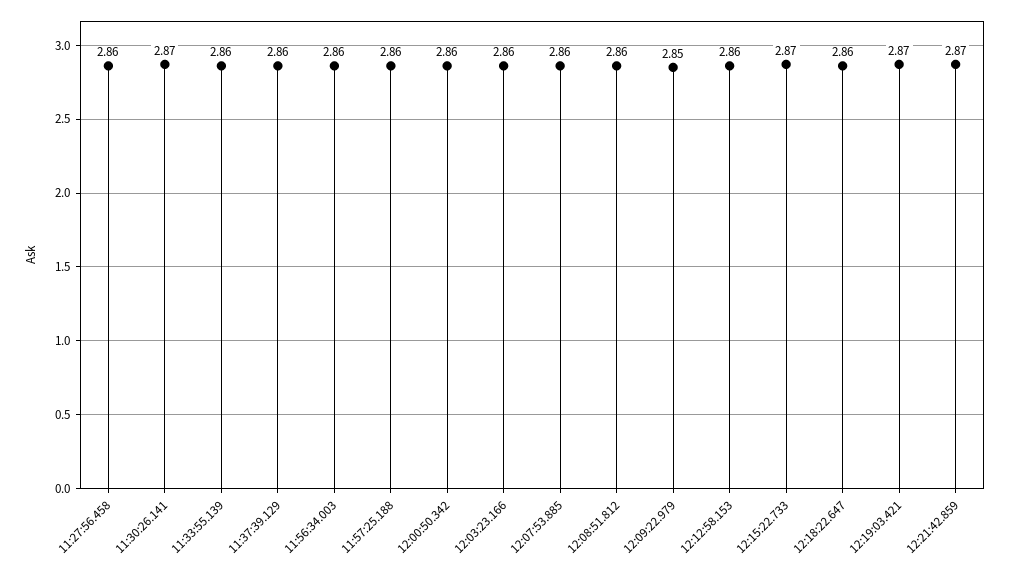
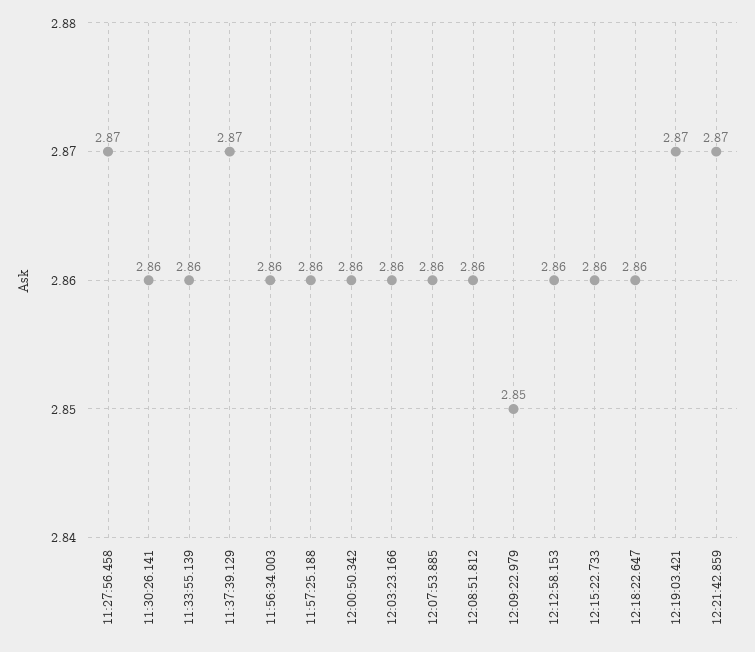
  {
-   "11:27:56.458": 2.86,
+   "11:27:56.458": 2.87,
-   "11:30:26.141": 2.87,
+   "11:30:26.141": 2.86,
    "11:33:55.139": 2.86,
-   "11:37:39.129": 2.86,
+   "11:37:39.129": 2.87,
    "11:56:34.003": 2.86,
    "11:57:25.188": 2.86,
    "12:00:50.342": 2.86,
    "12:03:23.166": 2.86,
    "12:07:53.885": 2.86,
    "12:08:51.812": 2.86,
    "12:09:22.979": 2.85,
    "12:12:58.153": 2.86,
-   "12:15:22.733": 2.87,
+   "12:15:22.733": 2.86,
    "12:18:22.647": 2.86,
    "12:19:03.421": 2.87,
    "12:21:42.859": 2.87
  }

